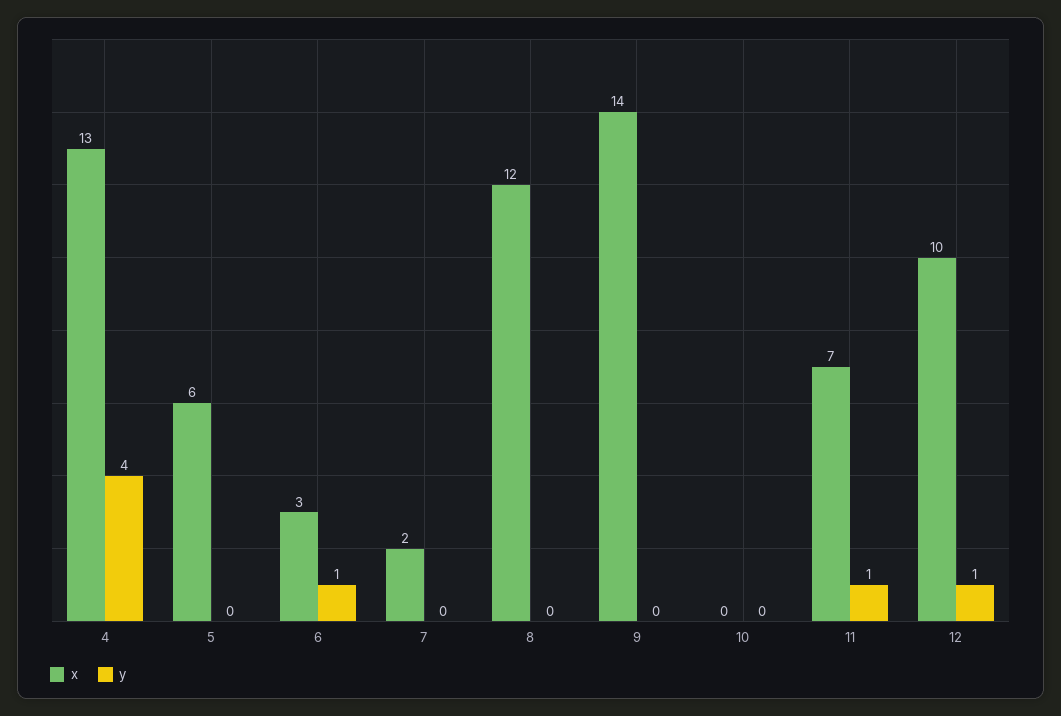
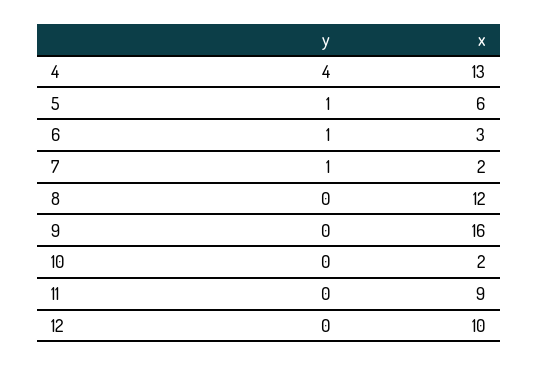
  {
    "x": {
      "4": 13,
      "5": 6,
      "6": 3,
      "7": 2,
      "8": 12,
-     "9": 14,
+     "9": 16,
-     "10": 0,
+     "10": 2,
-     "11": 7,
+     "11": 9,
      "12": 10
    },
    "y": {
      "4": 4,
-     "5": 0,
+     "5": 1,
      "6": 1,
-     "7": 0,
+     "7": 1,
      "8": 0,
      "9": 0,
      "10": 0,
-     "11": 1,
+     "11": 0,
-     "12": 1
+     "12": 0
    }
  }

